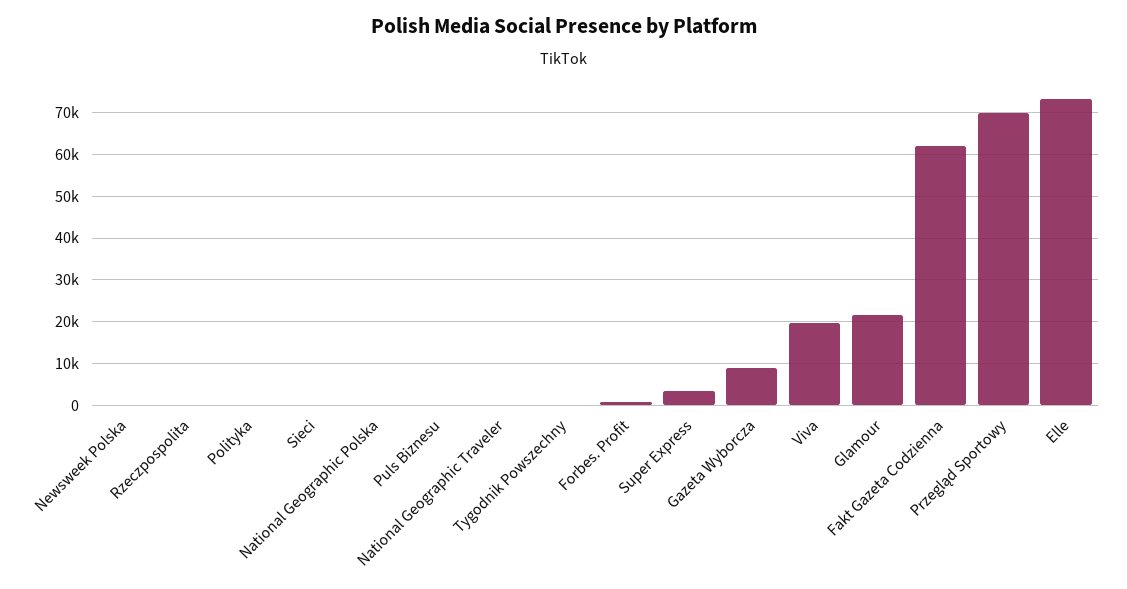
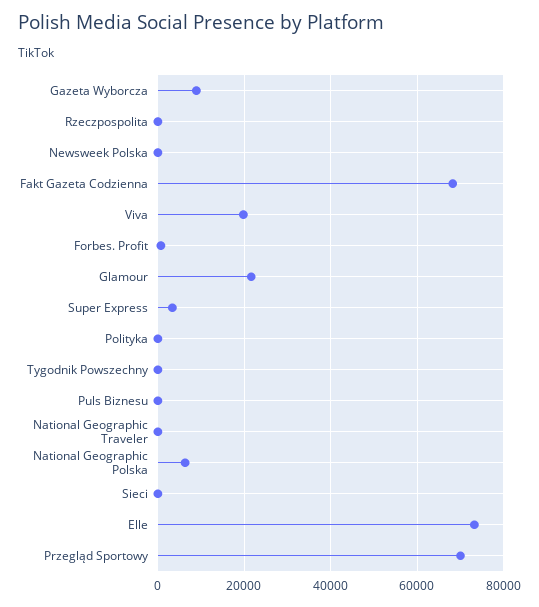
  {
    "Newsweek Polska": 0,
    "Rzeczpospolita": 0,
    "Polityka": 0,
    "Sieci": 0,
-   "National Geographic Polska": 0,
+   "National Geographic Polska": 6000,
    "Puls Biznesu": 0,
    "National Geographic Traveler": 0,
    "Tygodnik Powszechny": 0,
    "Forbes. Profit": 0,
    "Super Express": 4000,
    "Gazeta Wyborcza": 8000,
    "Viva": 20000,
    "Glamour": 22000,
-   "Fakt Gazeta Codzienna": 62000,
+   "Fakt Gazeta Codzienna": 68000,
    "Przegląd Sportowy": 70000,
    "Elle": 74000
  }

